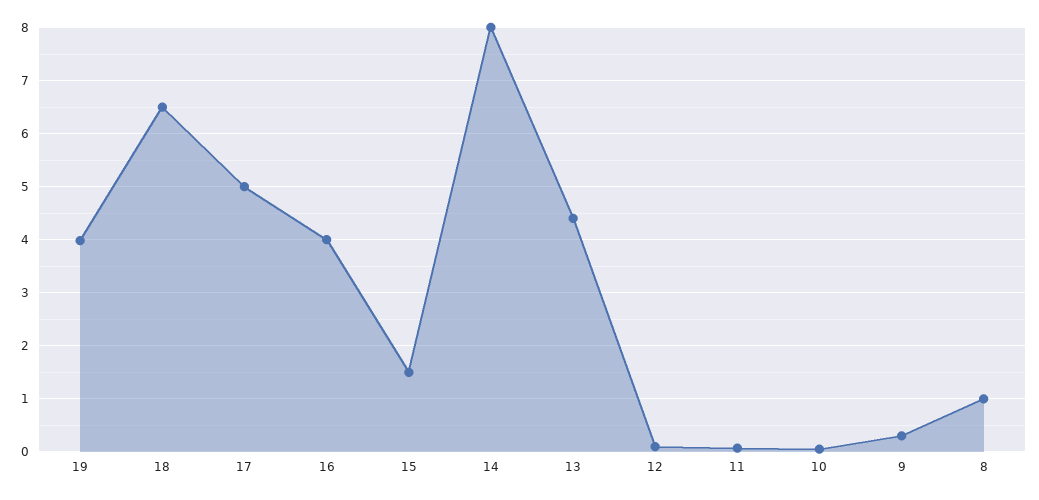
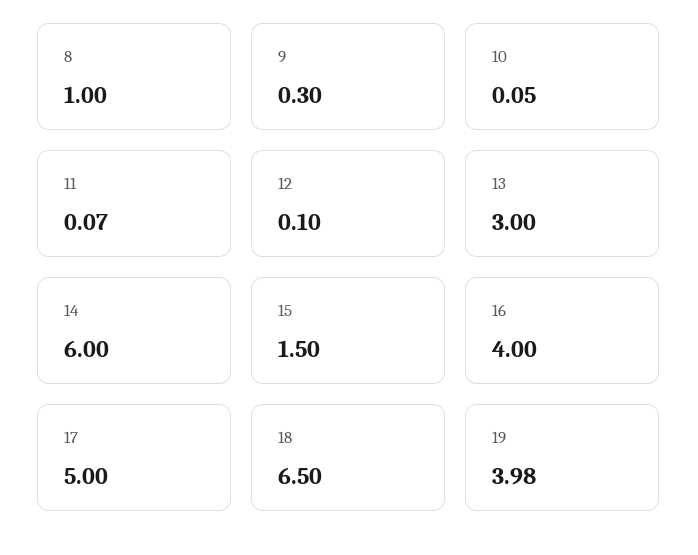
  {
    "19": 3.98,
    "18": 6.5,
    "17": 5,
    "16": 4,
    "15": 1.5,
-   "14": 8,
+   "14": 6,
-   "13": 4.4,
+   "13": 3,
    "12": 0.1,
    "11": 0.07,
    "10": 0.05,
    "9": 0.3,
    "8": 1
  }

